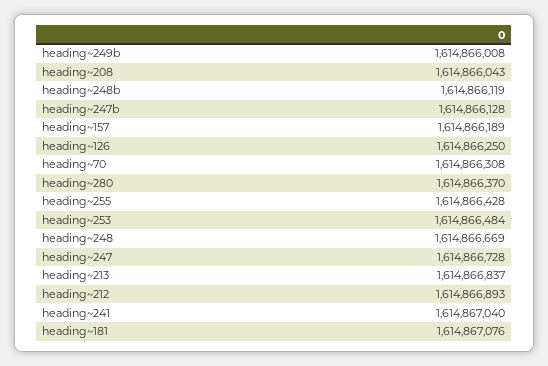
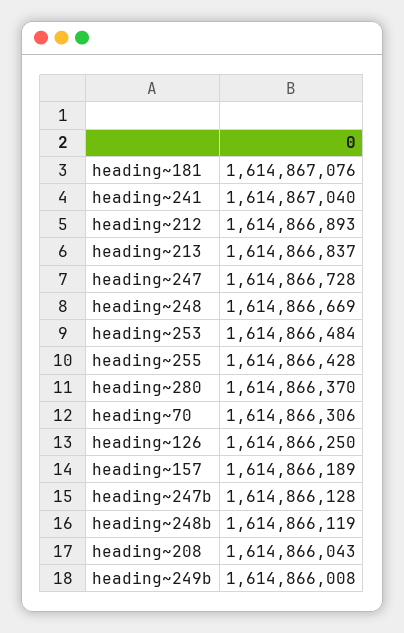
  {
    "heading~249b": 1614866008,
    "heading~208": 1614866043,
    "heading~248b": 1614866119,
    "heading~247b": 1614866128,
    "heading~157": 1614866189,
    "heading~126": 1614866250,
-   "heading~70": 1614866308,
+   "heading~70": 1614866306,
    "heading~280": 1614866370,
    "heading~255": 1614866428,
    "heading~253": 1614866484,
    "heading~248": 1614866669,
    "heading~247": 1614866728,
    "heading~213": 1614866837,
    "heading~212": 1614866893,
    "heading~241": 1614867040,
    "heading~181": 1614867076
  }

